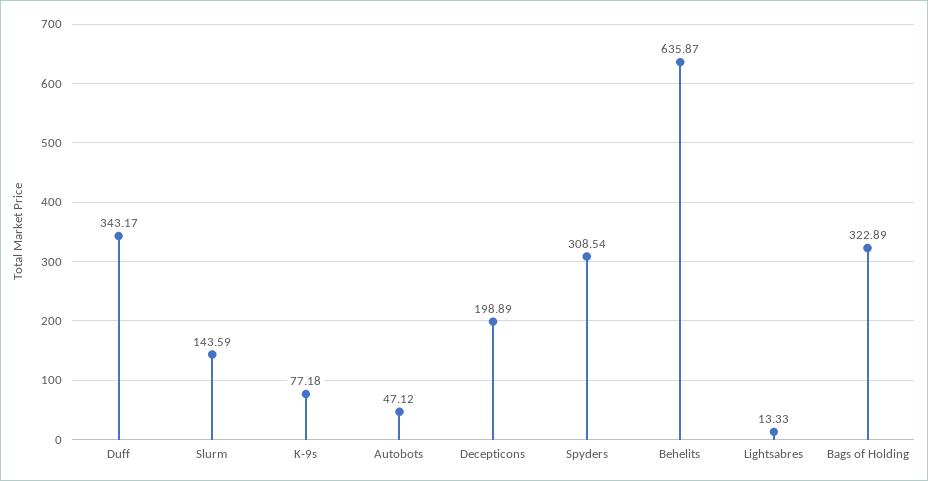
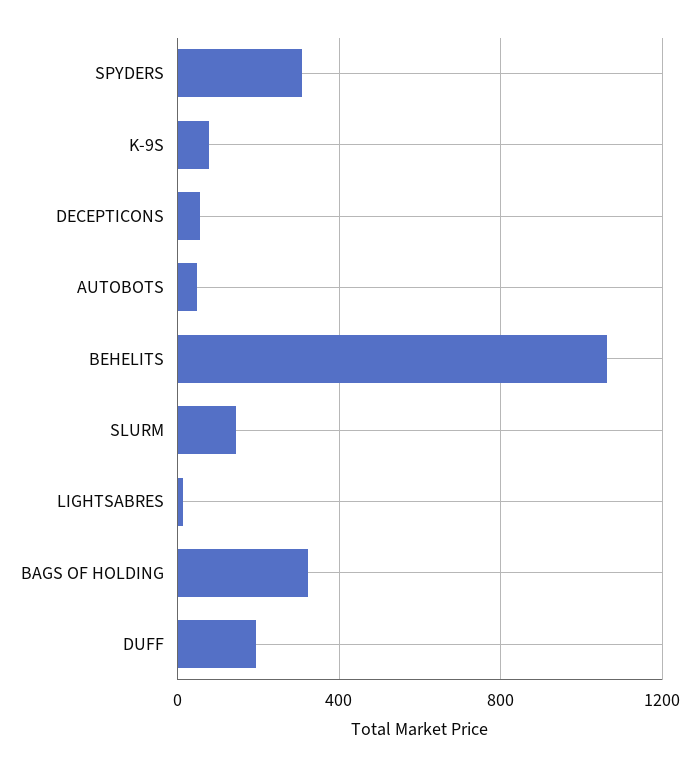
  {
-   "Duff": 343.17,
+   "Duff": 200,
    "Slurm": 143.59,
    "K-9s": 77.18,
    "Autobots": 47.12,
-   "Decepticons": 198.89,
+   "Decepticons": 50,
    "Spyders": 308.54,
-   "Behelits": 635.87,
+   "Behelits": 1050,
    "Lightsabres": 13.33,
    "Bags of Holding": 322.89
  }

